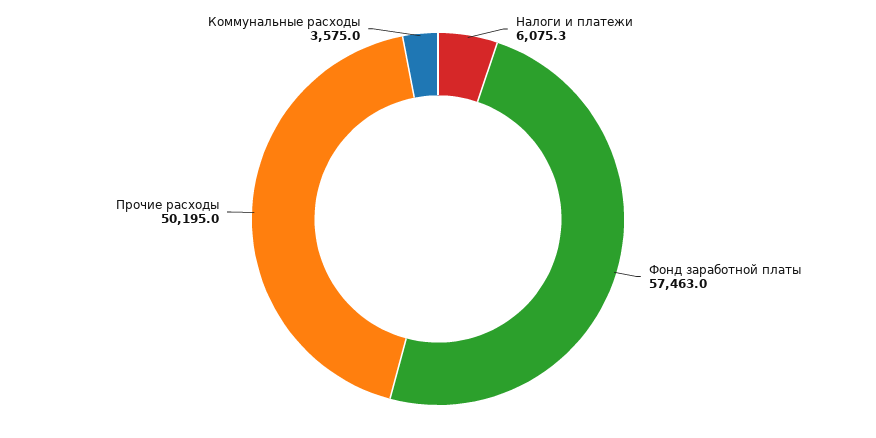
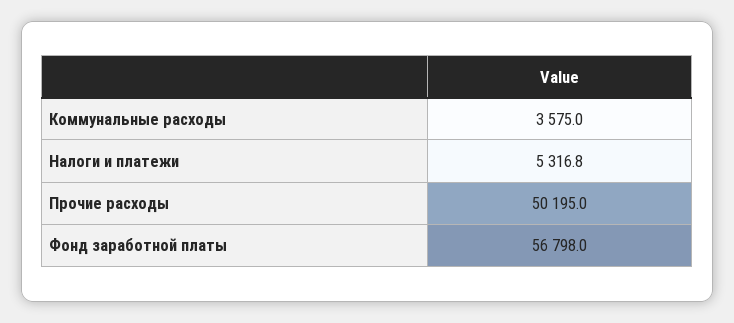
  {
-   "Налоги и платежи": 6075.3,
+   "Налоги и платежи": 5316.8,
-   "Фонд заработной платы": 57463,
+   "Фонд заработной платы": 56798,
    "Прочие расходы": 50195,
    "Коммунальные расходы": 3575
  }

